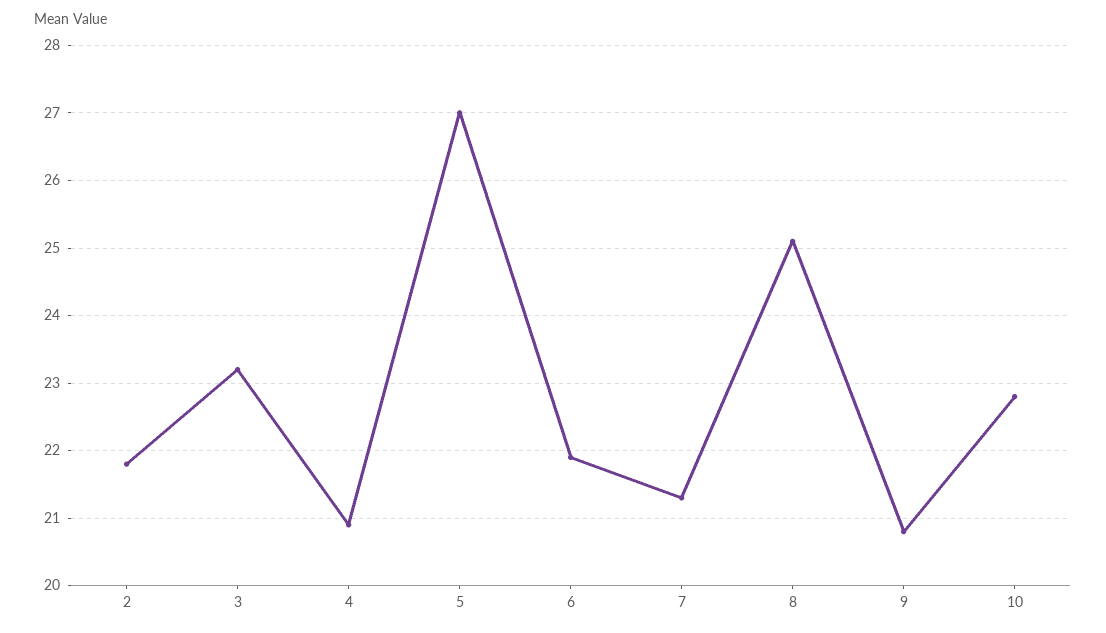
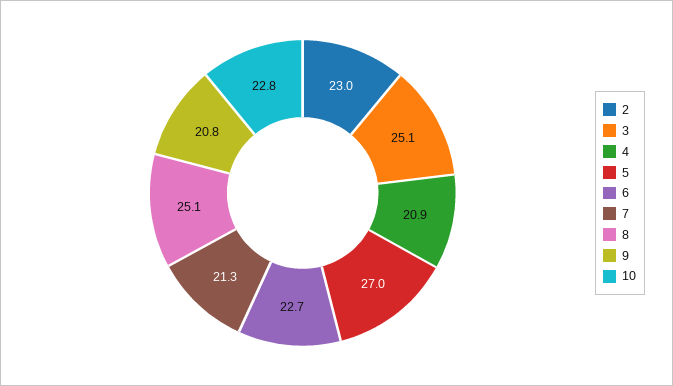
  {
-   "2": 21.8,
+   "2": 23,
-   "3": 23.2,
+   "3": 25.1,
    "4": 20.9,
    "5": 27,
-   "6": 21.9,
+   "6": 22.7,
    "7": 21.3,
    "8": 25.1,
    "9": 20.8,
    "10": 22.8
  }

